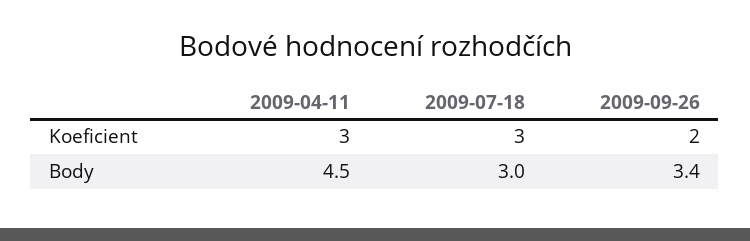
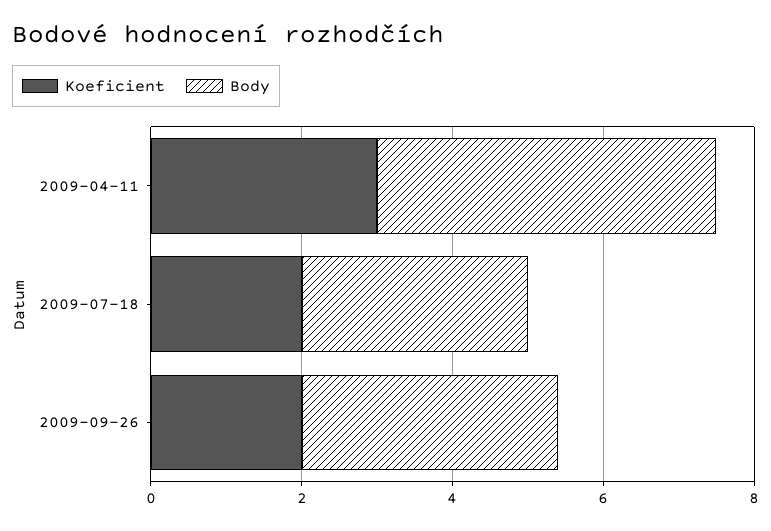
  {
    "Koeficient": {
      "2009-04-11": 3,
-     "2009-07-18": 3,
+     "2009-07-18": 2,
      "2009-09-26": 2
    },
    "Body": {
      "2009-04-11": 4.5,
      "2009-07-18": 3,
      "2009-09-26": 3.4
    }
  }

